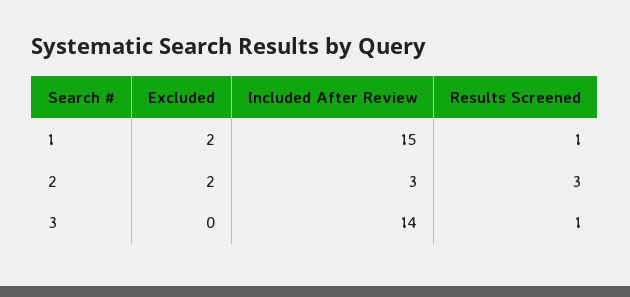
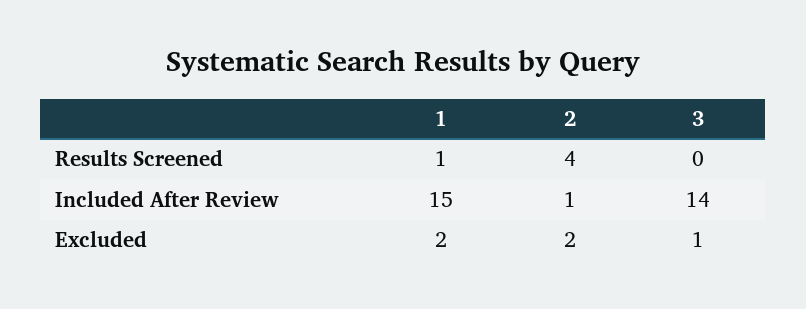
  {
    "Excluded": {
      "1": 2,
      "2": 2,
-     "3": 0
+     "3": 1
    },
    "Included After Review": {
      "1": 15,
-     "2": 3,
+     "2": 1,
      "3": 14
    },
    "Results Screened": {
      "1": 1,
-     "2": 3,
+     "2": 4,
-     "3": 1
+     "3": 0
    }
  }

